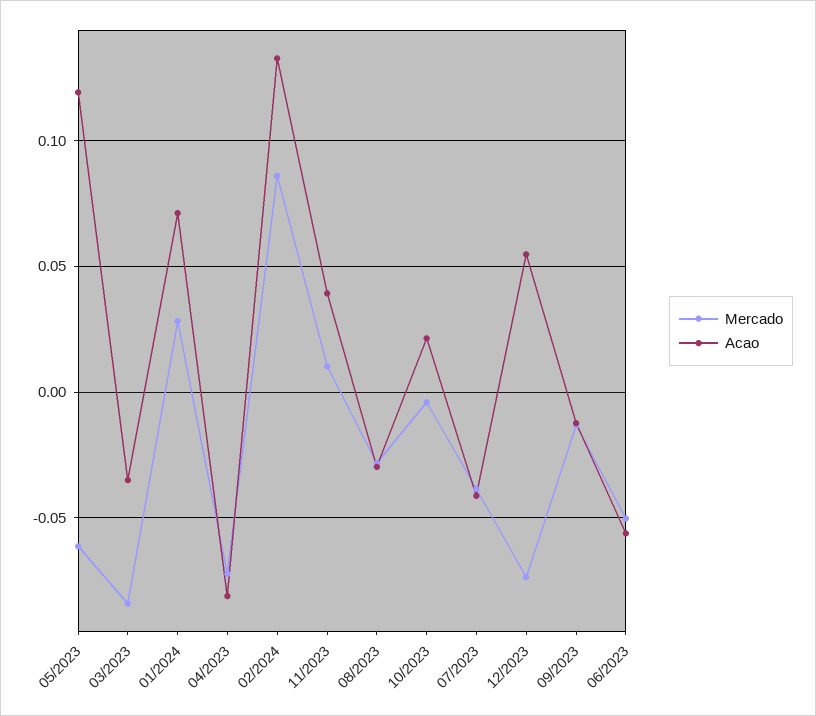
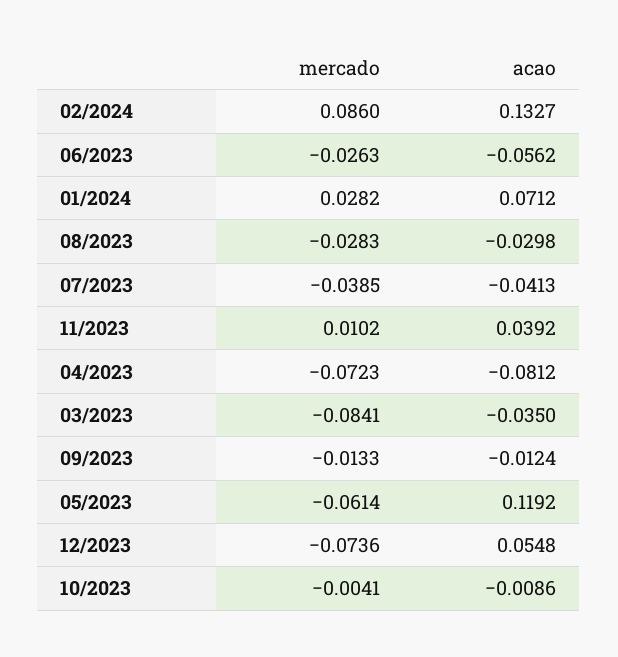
  {
    "Mercado": {
      "05/2023": -0.0614,
      "03/2023": -0.0841,
      "01/2024": 0.0282,
      "04/2023": -0.0723,
      "02/2024": 0.086,
      "11/2023": 0.0102,
      "08/2023": -0.0283,
      "10/2023": -0.0041,
      "07/2023": -0.0385,
      "12/2023": -0.0736,
      "09/2023": -0.0133,
-     "06/2023": -0.05
+     "06/2023": -0.0263
    },
    "Acao": {
      "05/2023": 0.1192,
      "03/2023": -0.035,
      "01/2024": 0.0712,
      "04/2023": -0.0812,
      "02/2024": 0.1327,
      "11/2023": 0.0392,
      "08/2023": -0.0298,
-     "10/2023": 0.02,
+     "10/2023": -0.0086,
      "07/2023": -0.0413,
      "12/2023": 0.0548,
      "09/2023": -0.0124,
      "06/2023": -0.0562
    }
  }

